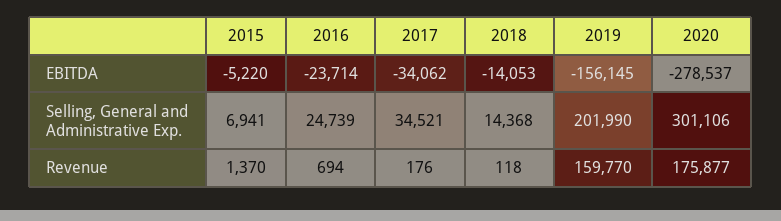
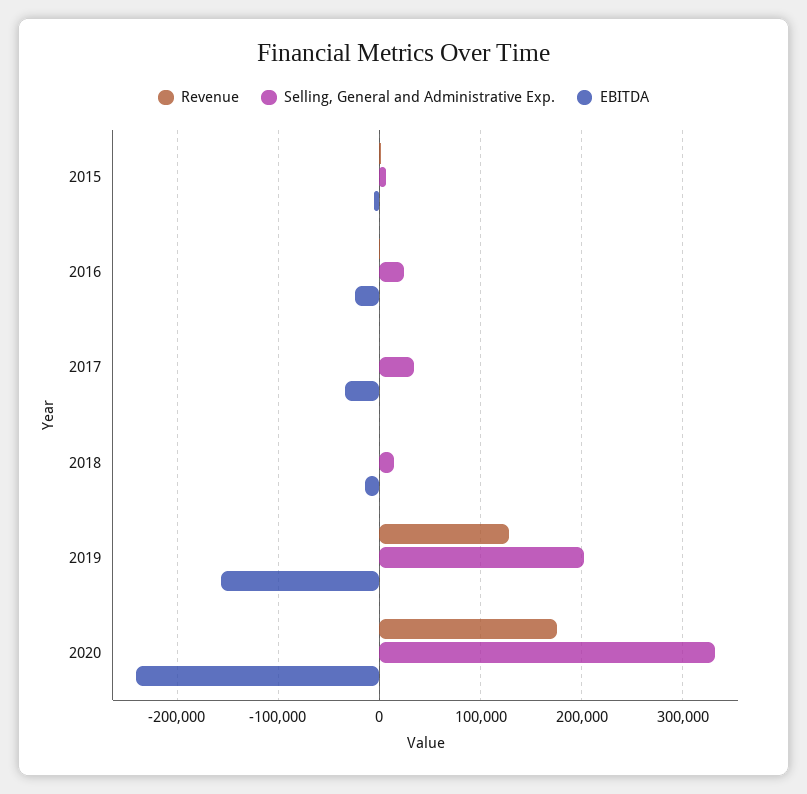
  {
    "EBITDA": {
      "2015": -5220,
      "2016": -23714,
      "2017": -34062,
      "2018": -14053,
      "2019": -156145,
-     "2020": -278537
+     "2020": -240000
    },
    "Selling, General and Administrative Exp.": {
      "2015": 6941,
      "2016": 24739,
      "2017": 34521,
      "2018": 14368,
      "2019": 201990,
-     "2020": 301106
+     "2020": 330000
    },
    "Revenue": {
      "2015": 1370,
      "2016": 694,
      "2017": 176,
      "2018": 118,
-     "2019": 159770,
+     "2019": 130000,
      "2020": 175877
    }
  }

